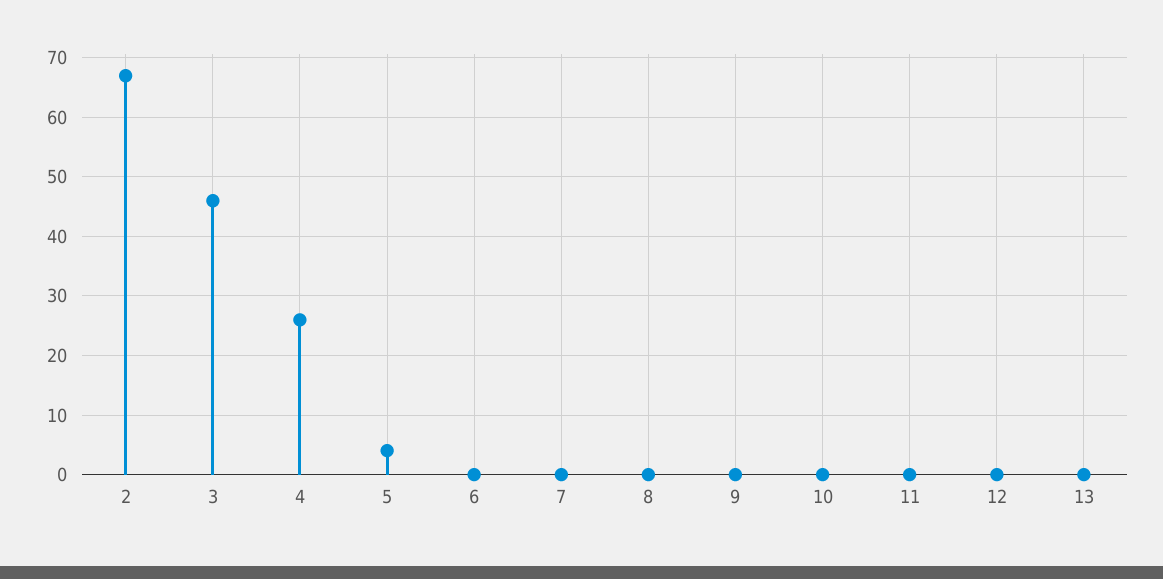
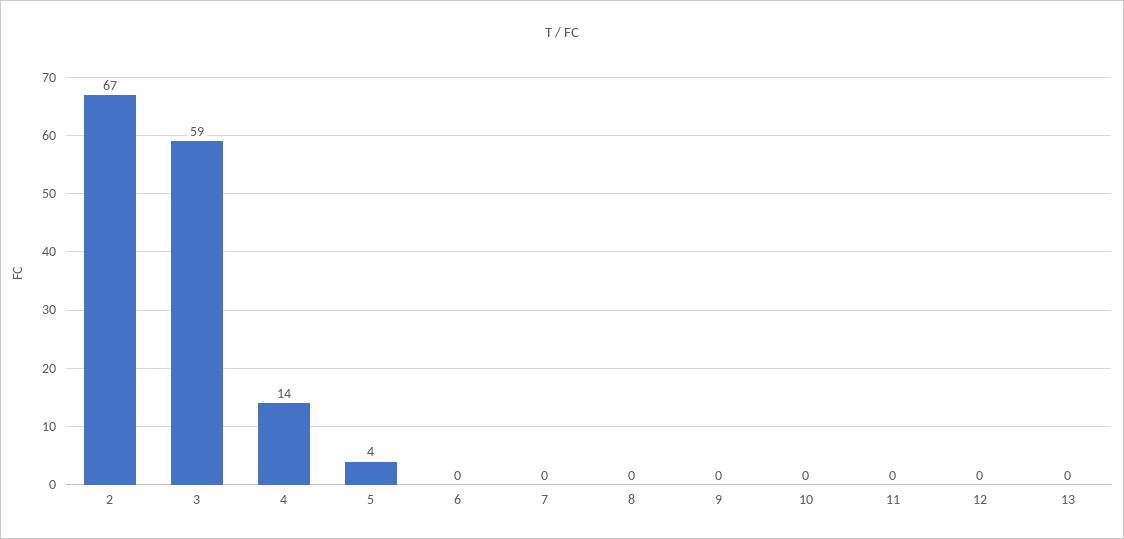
  {
    "2": 67,
-   "3": 45,
+   "3": 59,
-   "4": 25,
+   "4": 14,
    "5": 4,
    "6": 0,
    "7": 0,
    "8": 0,
    "9": 0,
    "10": 0,
    "11": 0,
    "12": 0,
    "13": 0
  }

